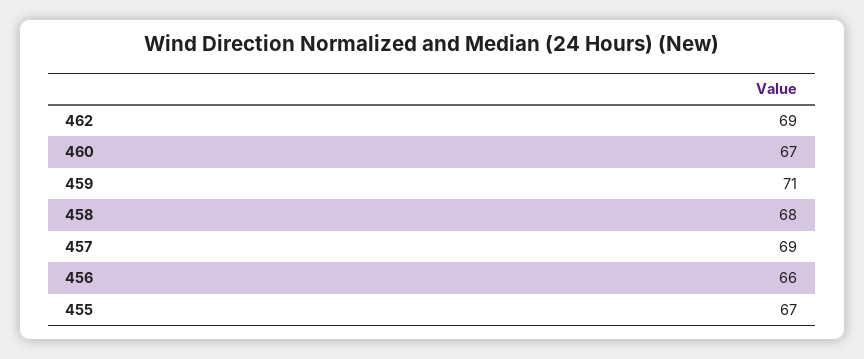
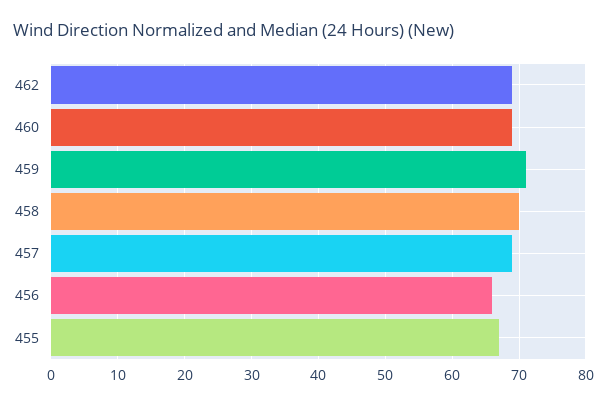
  {
    "462": 69,
-   "460": 67,
+   "460": 69,
    "459": 71,
-   "458": 68,
+   "458": 70,
    "457": 69,
    "456": 66,
    "455": 67
  }

